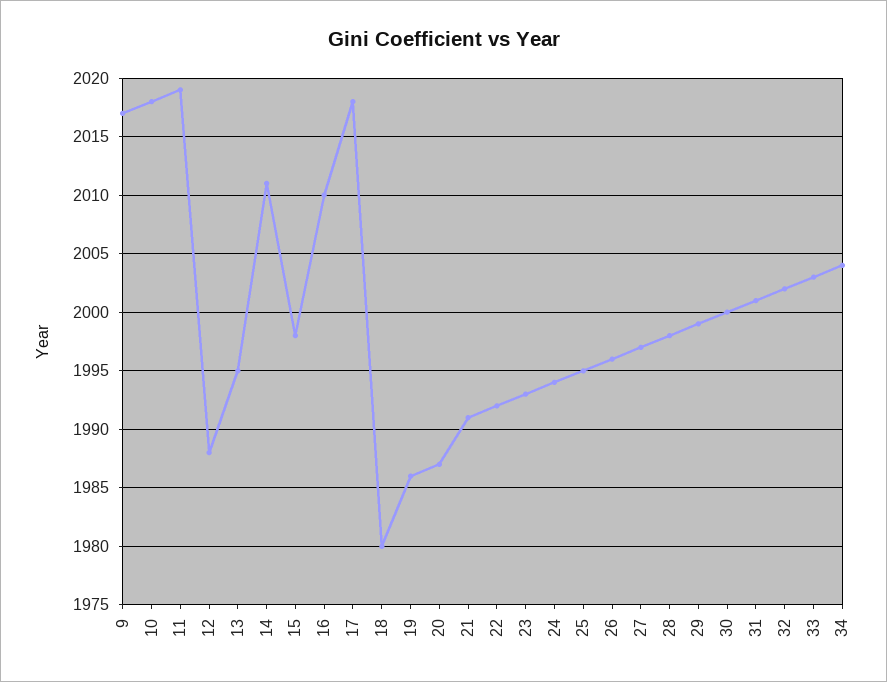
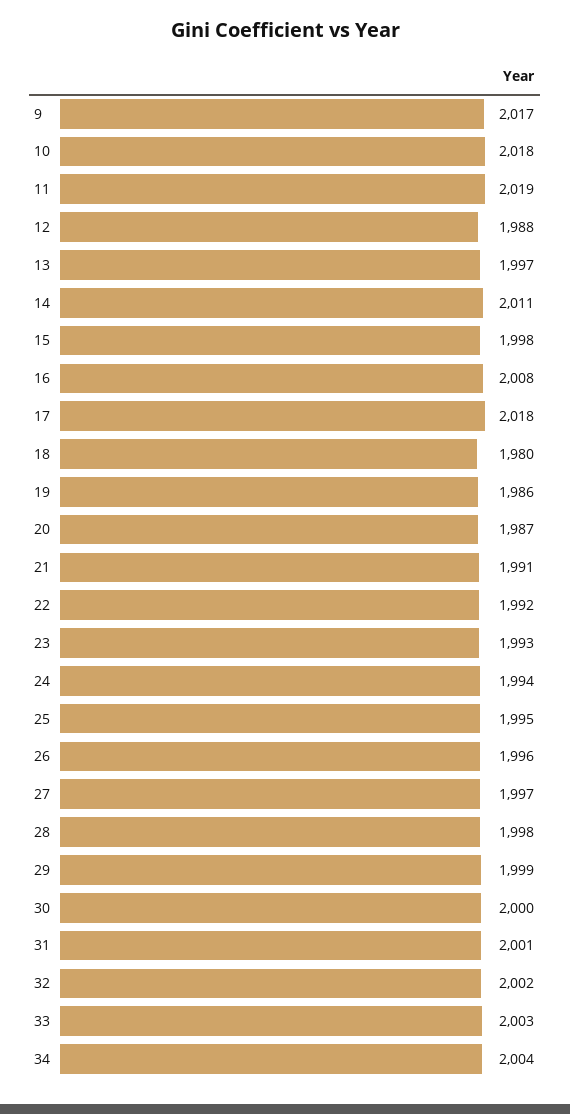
  {
    "9": 2017,
    "10": 2018,
    "11": 2019,
    "12": 1988,
-   "13": 1995,
+   "13": 1997,
    "14": 2011,
    "15": 1998,
-   "16": 2010,
+   "16": 2008,
    "17": 2018,
    "18": 1980,
    "19": 1986,
    "20": 1987,
    "21": 1991,
    "22": 1992,
    "23": 1993,
    "24": 1994,
    "25": 1995,
    "26": 1996,
    "27": 1997,
    "28": 1998,
    "29": 1999,
    "30": 2000,
    "31": 2001,
    "32": 2002,
    "33": 2003,
    "34": 2004
  }

